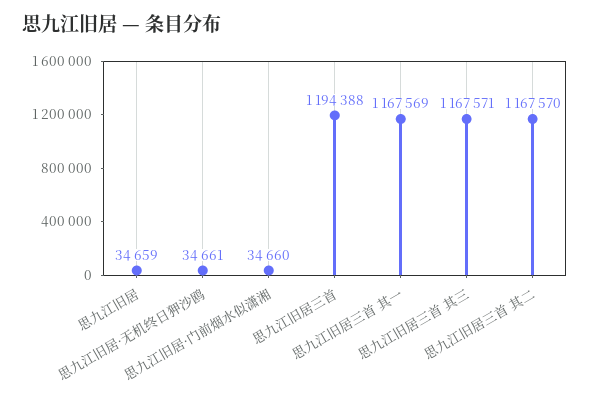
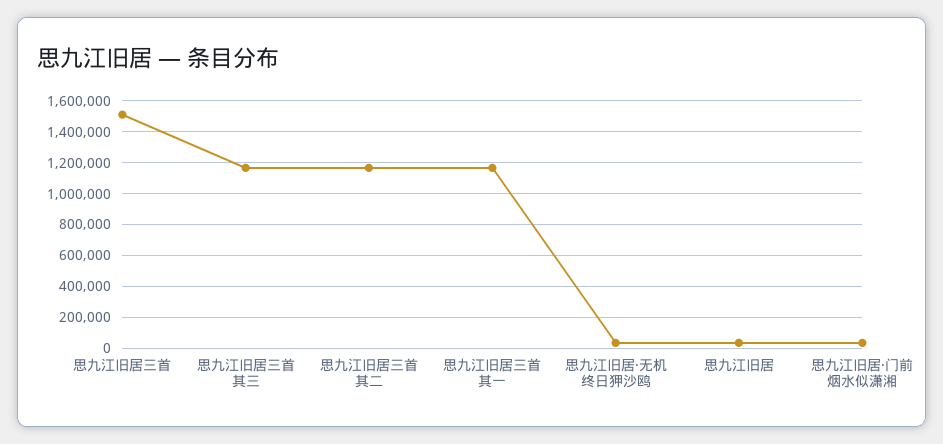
  {
    "思九江旧居": 34659,
    "思九江旧居·无机终日狎沙鸥": 34661,
    "思九江旧居·门前烟水似潇湘": 34660,
-   "思九江旧居三首": 1194388,
+   "思九江旧居三首": 1500000,
    "思九江旧居三首 其一": 1167569,
    "思九江旧居三首 其三": 1167571,
    "思九江旧居三首 其二": 1167570
  }

